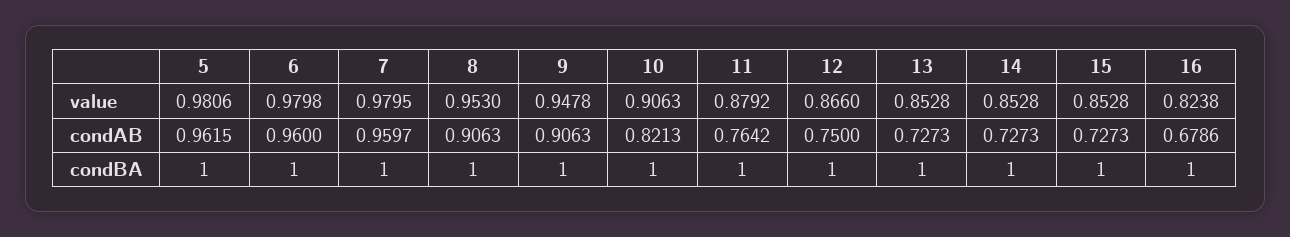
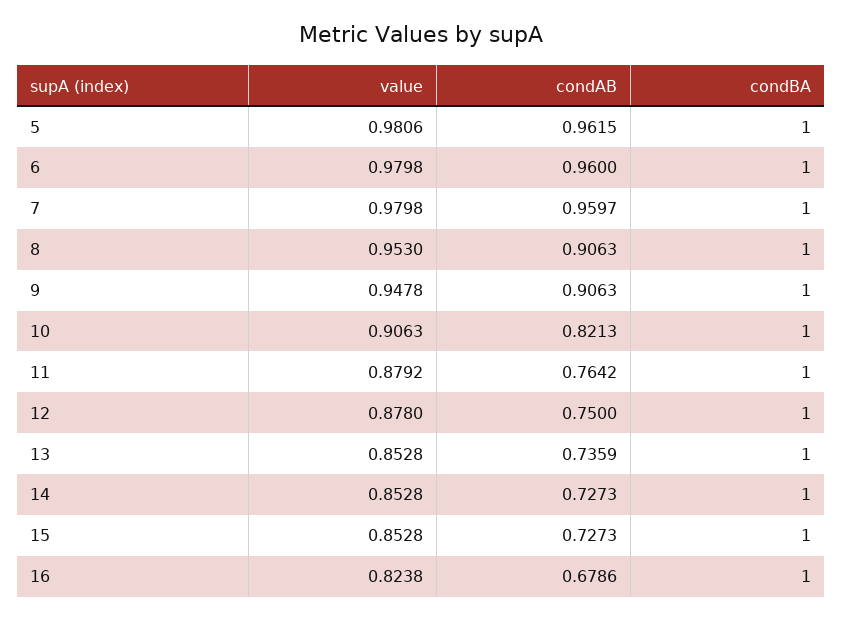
  {
    "5": {
      "value": 0.9806,
      "condAB": 0.9615,
      "condBA": 1
    },
    "6": {
      "value": 0.9798,
      "condAB": 0.96,
      "condBA": 1
    },
    "7": {
-     "value": 0.9795,
+     "value": 0.9798,
      "condAB": 0.9597,
      "condBA": 1
    },
    "8": {
      "value": 0.953,
      "condAB": 0.9063,
      "condBA": 1
    },
    "9": {
      "value": 0.9478,
      "condAB": 0.9063,
      "condBA": 1
    },
    "10": {
      "value": 0.9063,
      "condAB": 0.8213,
      "condBA": 1
    },
    "11": {
      "value": 0.8792,
      "condAB": 0.7642,
      "condBA": 1
    },
    "12": {
-     "value": 0.866,
+     "value": 0.878,
      "condAB": 0.75,
      "condBA": 1
    },
    "13": {
      "value": 0.8528,
-     "condAB": 0.7273,
+     "condAB": 0.7359,
      "condBA": 1
    },
    "14": {
      "value": 0.8528,
      "condAB": 0.7273,
      "condBA": 1
    },
    "15": {
      "value": 0.8528,
      "condAB": 0.7273,
      "condBA": 1
    },
    "16": {
      "value": 0.8238,
      "condAB": 0.6786,
      "condBA": 1
    }
  }

